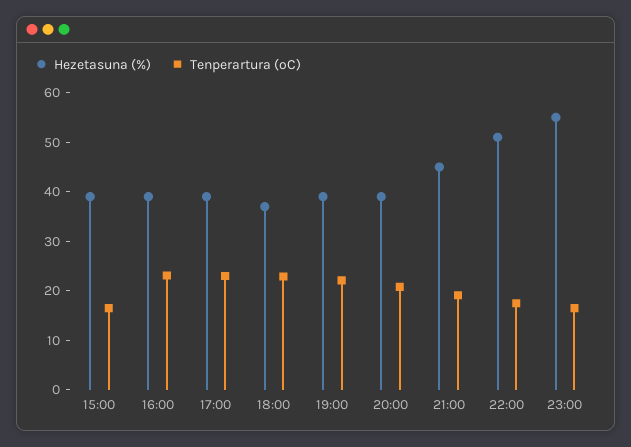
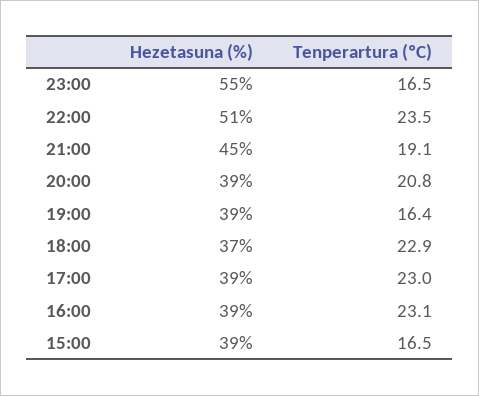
  {
    "Hezetasuna (%)": {
      "15:00": 39,
      "16:00": 39,
      "17:00": 39,
      "18:00": 37,
      "19:00": 39,
      "20:00": 39,
      "21:00": 45,
      "22:00": 51,
      "23:00": 55
    },
    "Tenperartura (ºC)": {
      "15:00": 16.5,
      "16:00": 23.1,
      "17:00": 23,
      "18:00": 22.9,
-     "19:00": 22,
+     "19:00": 16.4,
      "20:00": 20.8,
      "21:00": 19.1,
-     "22:00": 18,
+     "22:00": 23.5,
      "23:00": 16.5
    }
  }

